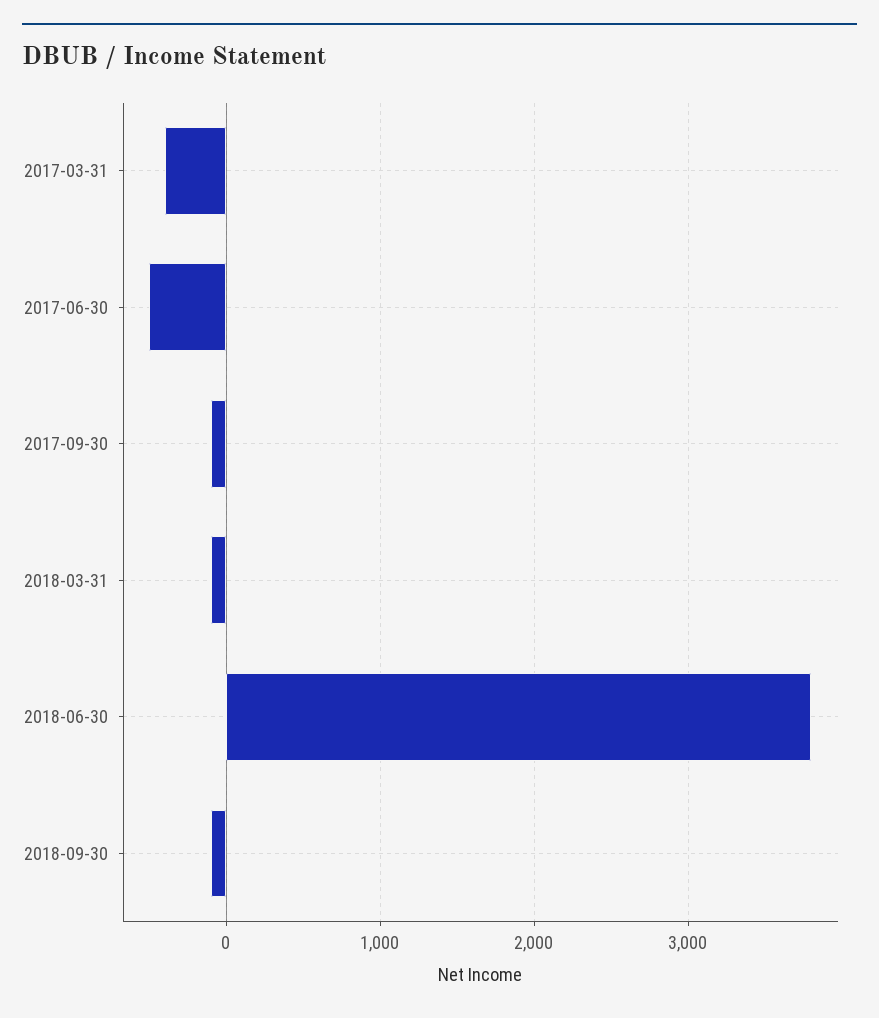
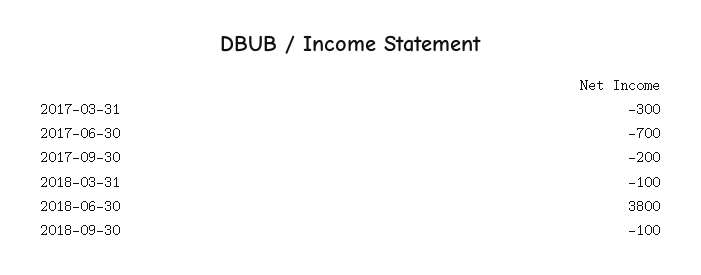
  {
-   "2017-03-31": -400,
+   "2017-03-31": -300,
-   "2017-06-30": -500,
+   "2017-06-30": -700,
-   "2017-09-30": -100,
+   "2017-09-30": -200,
    "2018-03-31": -100,
    "2018-06-30": 3800,
    "2018-09-30": -100
  }

